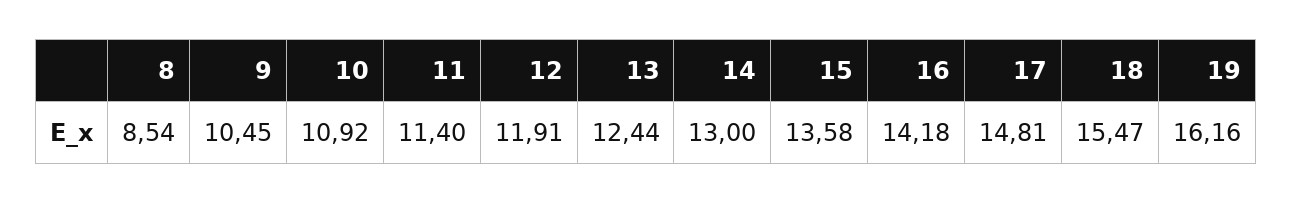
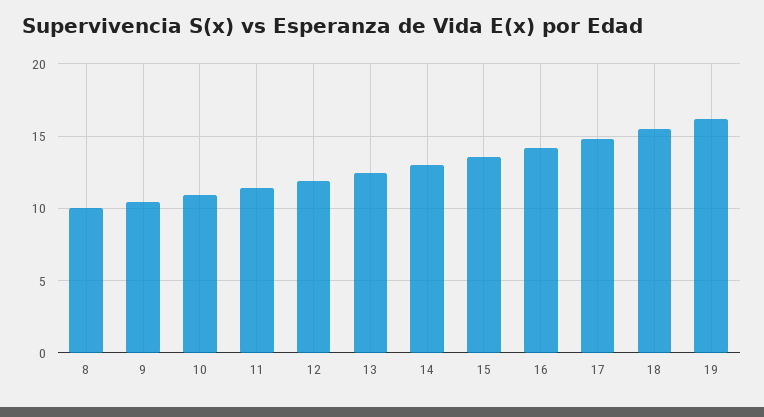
  {
-   "8": 8.54,
+   "8": 10,
    "9": 10.45,
    "10": 10.92,
    "11": 11.4,
    "12": 11.91,
    "13": 12.44,
    "14": 13,
    "15": 13.58,
    "16": 14.18,
    "17": 14.81,
    "18": 15.47,
    "19": 16.16
  }

